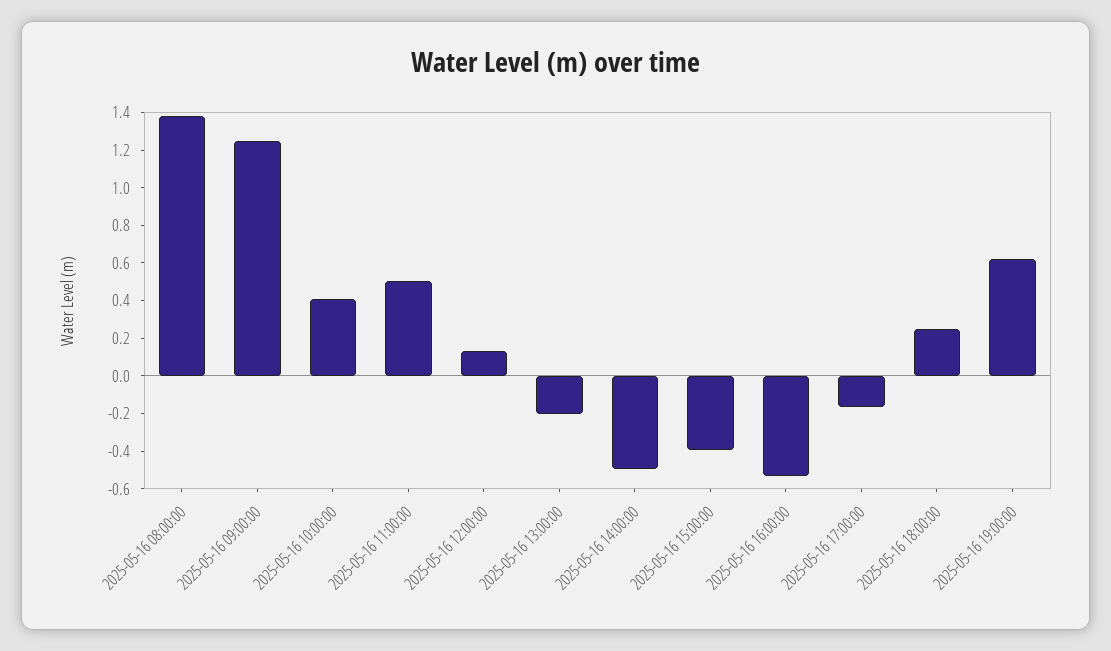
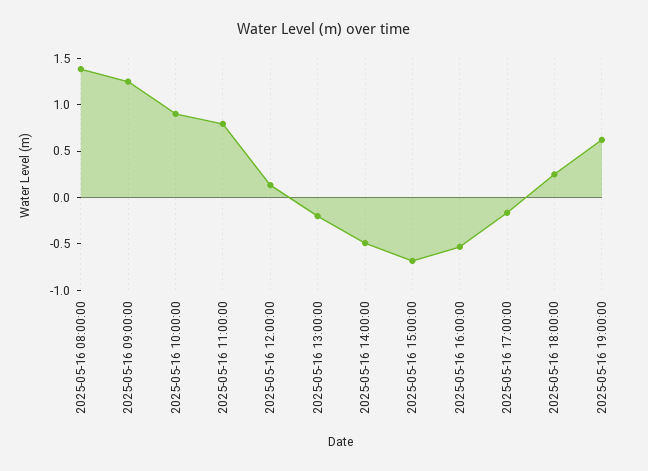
  {
    "2025-05-16 08:00:00": 1.4,
    "2025-05-16 09:00:00": 1.25,
-   "2025-05-16 10:00:00": 0.4,
+   "2025-05-16 10:00:00": 0.9,
-   "2025-05-16 11:00:00": 0.5,
+   "2025-05-16 11:00:00": 0.8,
    "2025-05-16 12:00:00": 0.15,
    "2025-05-16 13:00:00": -0.2,
    "2025-05-16 14:00:00": -0.5,
-   "2025-05-16 15:00:00": -0.4,
+   "2025-05-16 15:00:00": -0.7,
    "2025-05-16 16:00:00": -0.55,
    "2025-05-16 17:00:00": -0.15,
    "2025-05-16 18:00:00": 0.25,
    "2025-05-16 19:00:00": 0.6
  }

